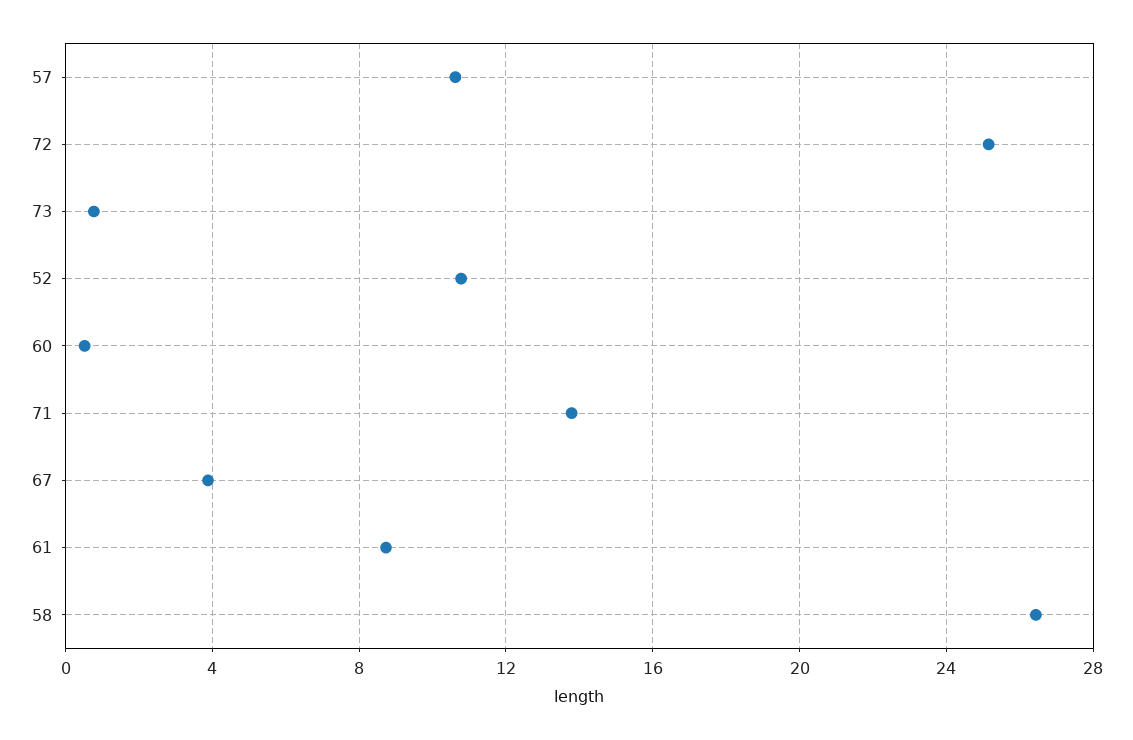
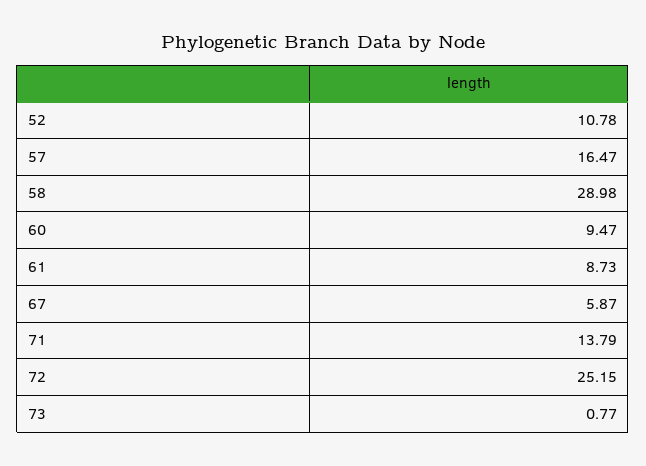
  {
-   "57": 10.5,
+   "57": 16.47,
    "72": 25.15,
    "73": 0.77,
    "52": 10.78,
-   "60": 0.5,
+   "60": 9.47,
    "71": 13.79,
-   "67": 4,
+   "67": 5.87,
    "61": 8.73,
-   "58": 26.5
+   "58": 28.98
  }

